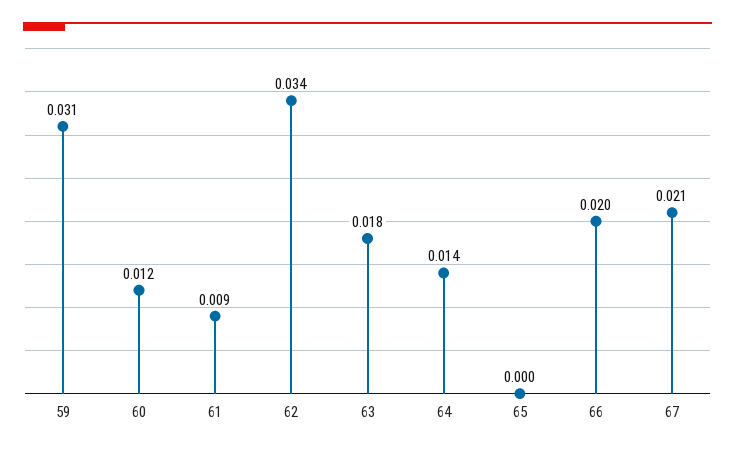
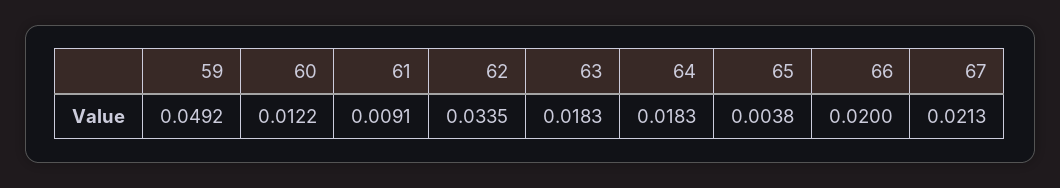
  {
-   "59": 0.031,
+   "59": 0.0492,
    "60": 0.0122,
    "61": 0.0091,
    "62": 0.0335,
    "63": 0.0183,
-   "64": 0.014,
+   "64": 0.0183,
-   "65": 0,
+   "65": 0.0038,
    "66": 0.02,
    "67": 0.0213
  }

